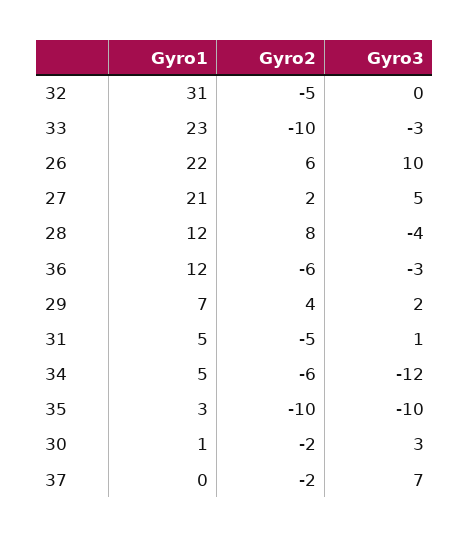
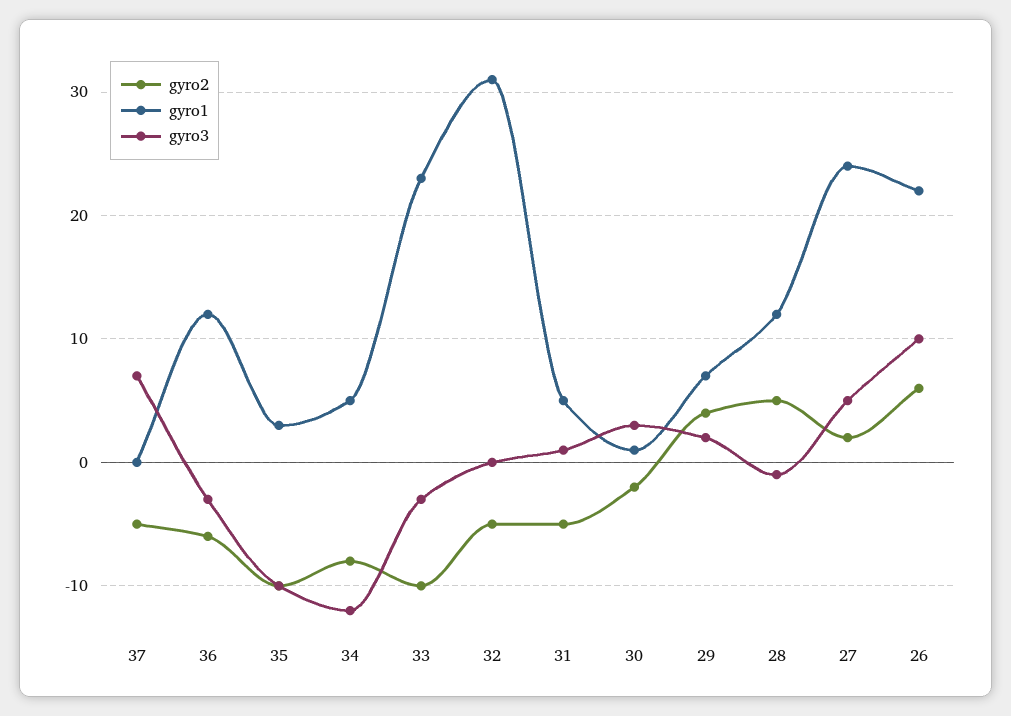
  {
    "Gyro1": {
      "32": 31,
      "33": 23,
      "26": 22,
-     "27": 21,
+     "27": 24,
      "28": 12,
      "36": 12,
      "29": 7,
      "31": 5,
      "34": 5,
      "35": 3,
      "30": 1,
      "37": 0
    },
    "Gyro2": {
      "32": -5,
      "33": -10,
      "26": 6,
      "27": 2,
-     "28": 8,
+     "28": 5,
      "36": -6,
      "29": 4,
      "31": -5,
-     "34": -6,
+     "34": -8,
      "35": -10,
      "30": -2,
-     "37": -2
+     "37": -5
    },
    "Gyro3": {
      "32": 0,
      "33": -3,
      "26": 10,
      "27": 5,
-     "28": -4,
+     "28": -1,
      "36": -3,
      "29": 2,
      "31": 1,
      "34": -12,
      "35": -10,
      "30": 3,
      "37": 7
    }
  }

